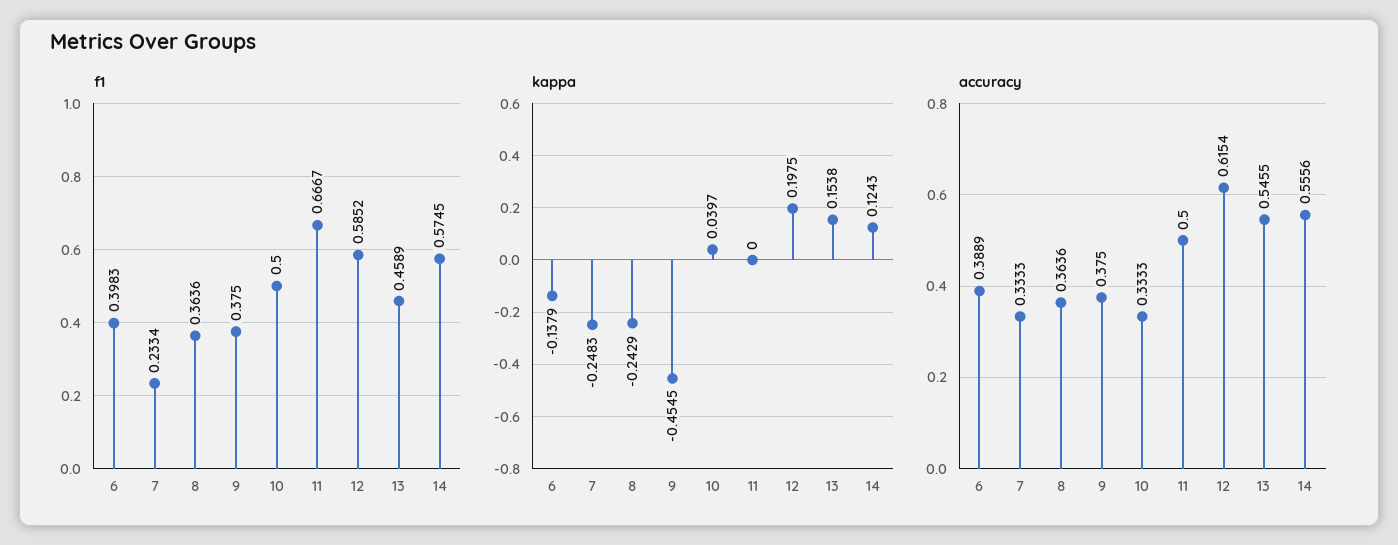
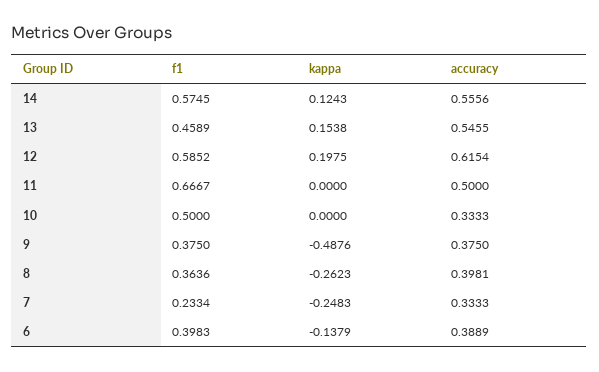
  {
    "f1": {
      "6": 0.3983,
      "7": 0.2334,
      "8": 0.3636,
      "9": 0.375,
      "10": 0.5,
      "11": 0.6667,
      "12": 0.5852,
      "13": 0.4589,
      "14": 0.5745
    },
    "kappa": {
      "6": -0.1379,
      "7": -0.2483,
-     "8": -0.2429,
+     "8": -0.2623,
-     "9": -0.4545,
+     "9": -0.4876,
-     "10": 0.0397,
+     "10": 0,
      "11": 0,
      "12": 0.1975,
      "13": 0.1538,
      "14": 0.1243
    },
    "accuracy": {
      "6": 0.3889,
      "7": 0.3333,
-     "8": 0.3636,
+     "8": 0.3981,
      "9": 0.375,
      "10": 0.3333,
      "11": 0.5,
      "12": 0.6154,
      "13": 0.5455,
      "14": 0.5556
    }
  }

